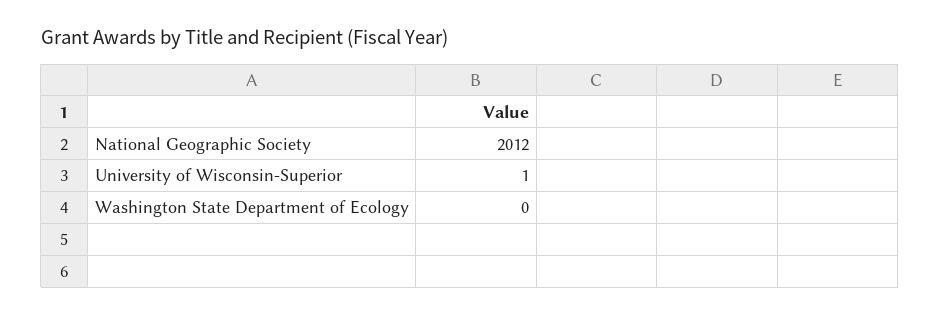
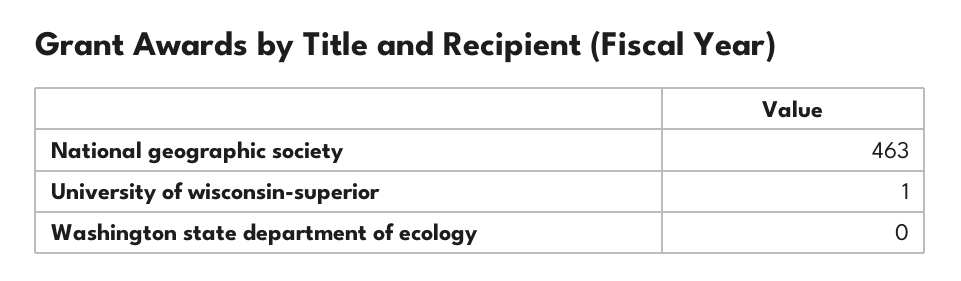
  {
-   "National Geographic Society": 2012,
+   "National Geographic Society": 463,
    "University of Wisconsin-Superior": 1,
    "Washington State Department of Ecology": 0
  }

